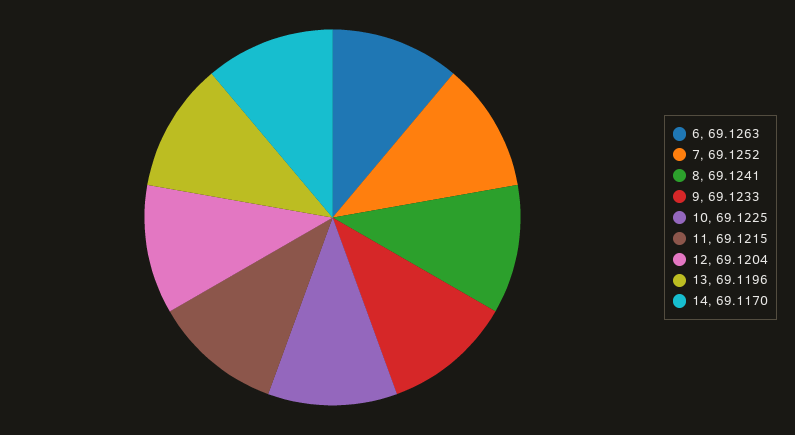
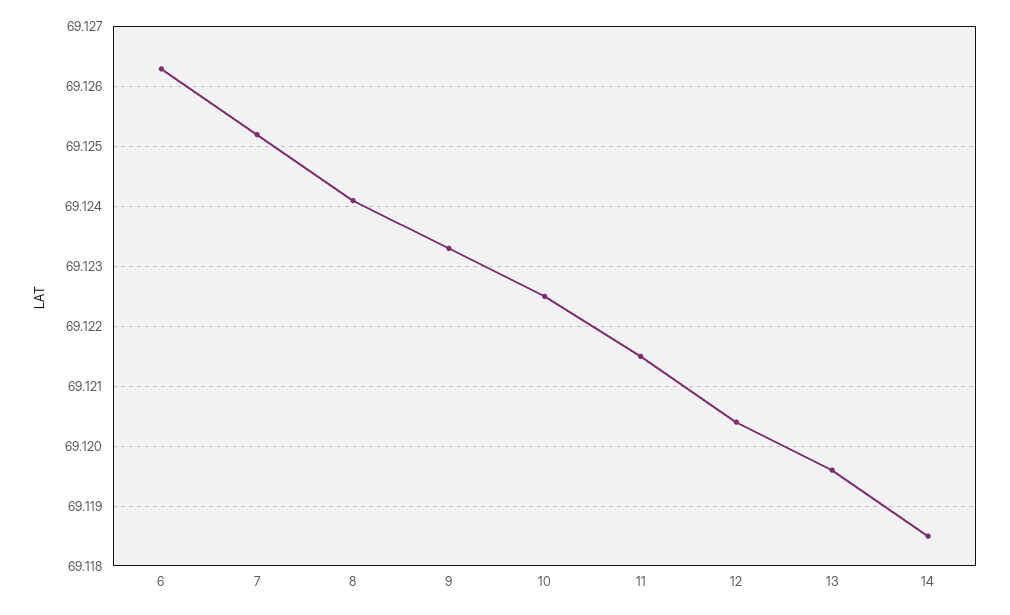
  {
    "6": 69.1263,
    "7": 69.1252,
    "8": 69.1241,
    "9": 69.1233,
    "10": 69.1225,
    "11": 69.1215,
    "12": 69.1204,
    "13": 69.1196,
-   "14": 69.117
+   "14": 69.1185
  }

